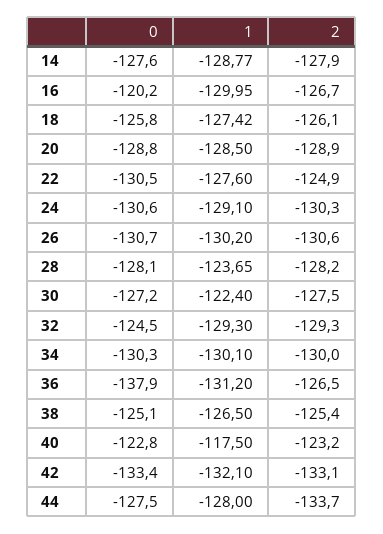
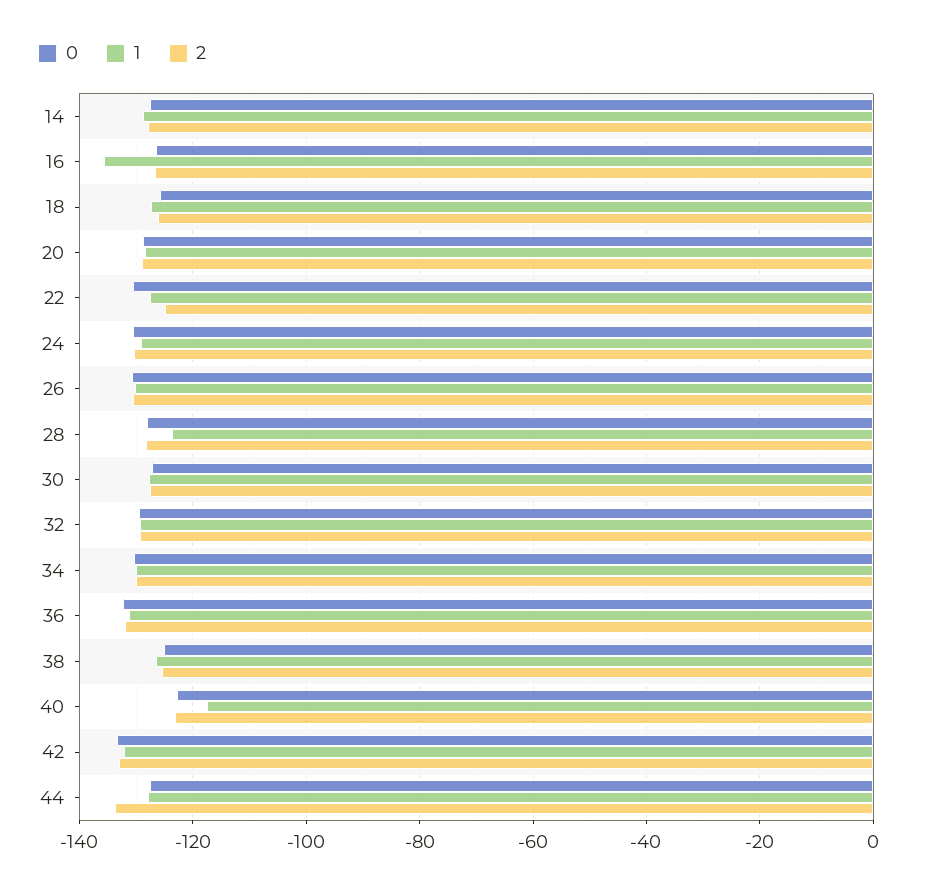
  {
    "0": {
      "14": -127.6,
-     "16": -120.2,
+     "16": -126,
      "18": -125.8,
      "20": -128.8,
      "22": -130.5,
      "24": -130.6,
      "26": -130.7,
      "28": -128.1,
      "30": -127.2,
-     "32": -124.5,
+     "32": -130,
      "34": -130.3,
-     "36": -137.9,
+     "36": -132,
      "38": -125.1,
      "40": -122.8,
      "42": -133.4,
      "44": -127.5
    },
    "1": {
      "14": -128.77,
-     "16": -129.95,
+     "16": -136,
      "18": -127.42,
      "20": -128.5,
      "22": -127.6,
      "24": -129.1,
      "26": -130.2,
      "28": -123.65,
-     "30": -122.4,
+     "30": -128,
      "32": -129.3,
      "34": -130.1,
      "36": -131.2,
      "38": -126.5,
      "40": -117.5,
      "42": -132.1,
      "44": -128
    },
    "2": {
      "14": -127.9,
      "16": -126.7,
      "18": -126.1,
      "20": -128.9,
      "22": -124.9,
      "24": -130.3,
      "26": -130.6,
      "28": -128.2,
      "30": -127.5,
      "32": -129.3,
      "34": -130,
-     "36": -126.5,
+     "36": -132,
      "38": -125.4,
      "40": -123.2,
      "42": -133.1,
      "44": -133.7
    }
  }

